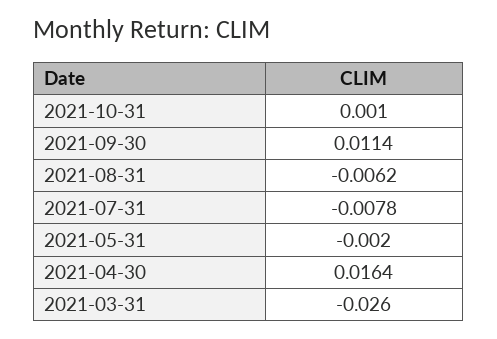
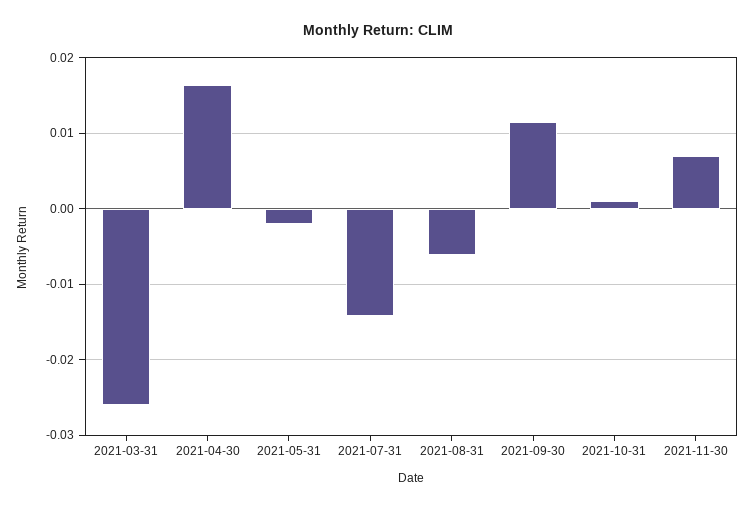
  {
    "2021-10-31": 0.001,
    "2021-09-30": 0.0114,
    "2021-08-31": -0.0062,
-   "2021-07-31": -0.0078,
+   "2021-07-31": -0.014,
    "2021-05-31": -0.002,
    "2021-04-30": 0.0164,
-   "2021-03-31": -0.026
+   "2021-03-31": -0.026,
+   "2021-11-30": 0.007
  }

